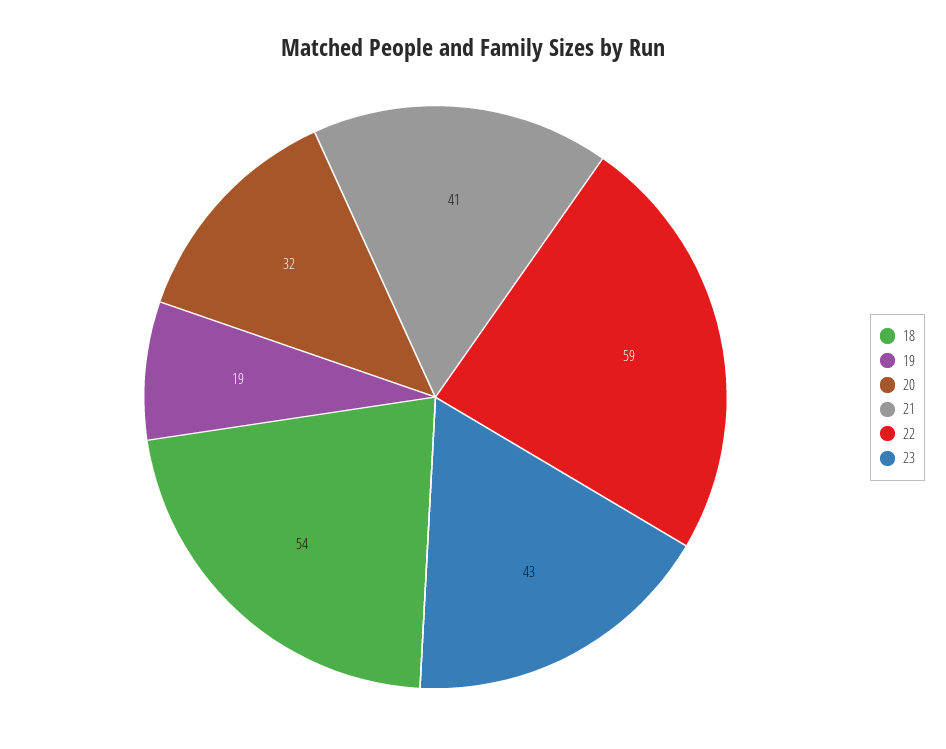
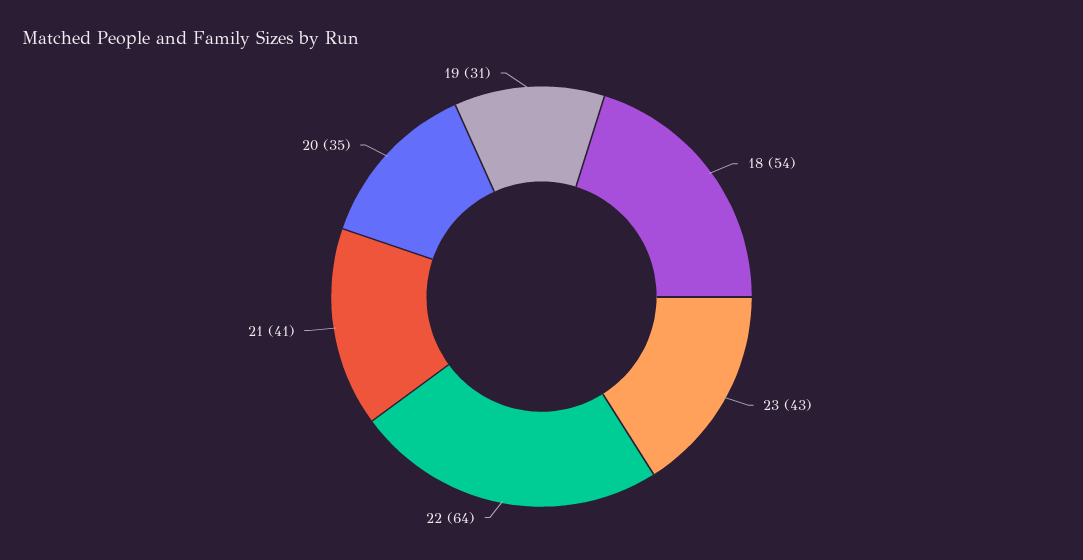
  {
    "18": 54,
-   "19": 19,
+   "19": 31,
-   "20": 32,
+   "20": 35,
    "21": 41,
-   "22": 59,
+   "22": 64,
    "23": 43
  }

